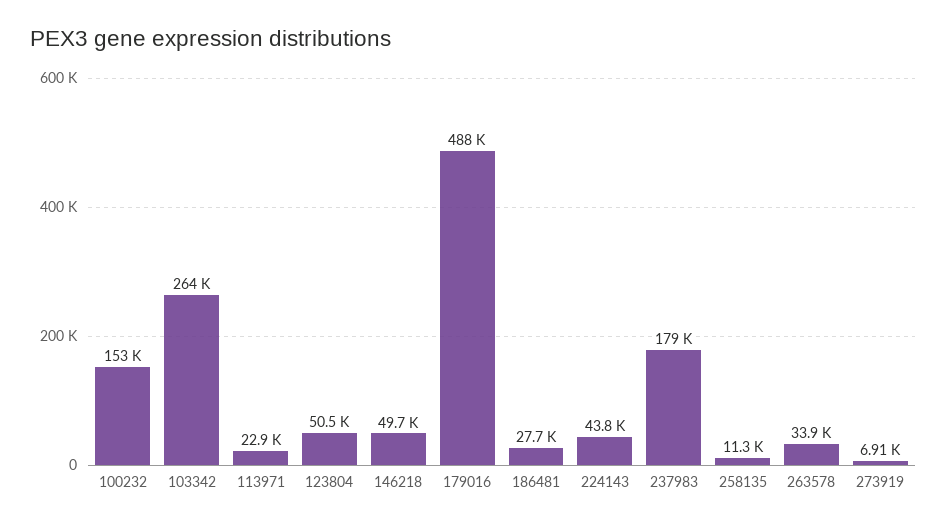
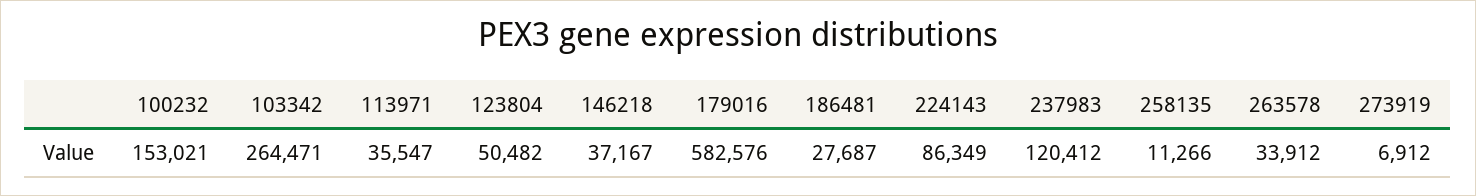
  {
    "100232": 153021,
    "103342": 264471,
-   "113971": 22900,
+   "113971": 35547,
    "123804": 50482,
-   "146218": 49700,
+   "146218": 37167,
-   "179016": 488000,
+   "179016": 582576,
    "186481": 27687,
-   "224143": 43800,
+   "224143": 86349,
-   "237983": 179000,
+   "237983": 120412,
    "258135": 11266,
    "263578": 33912,
    "273919": 6912
  }

